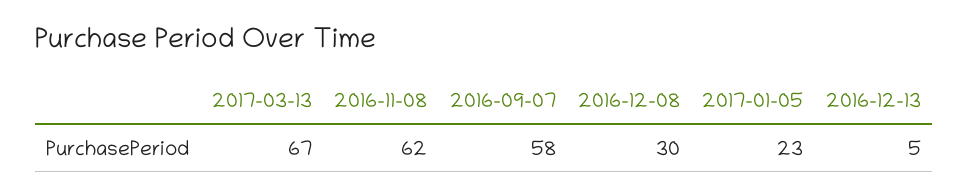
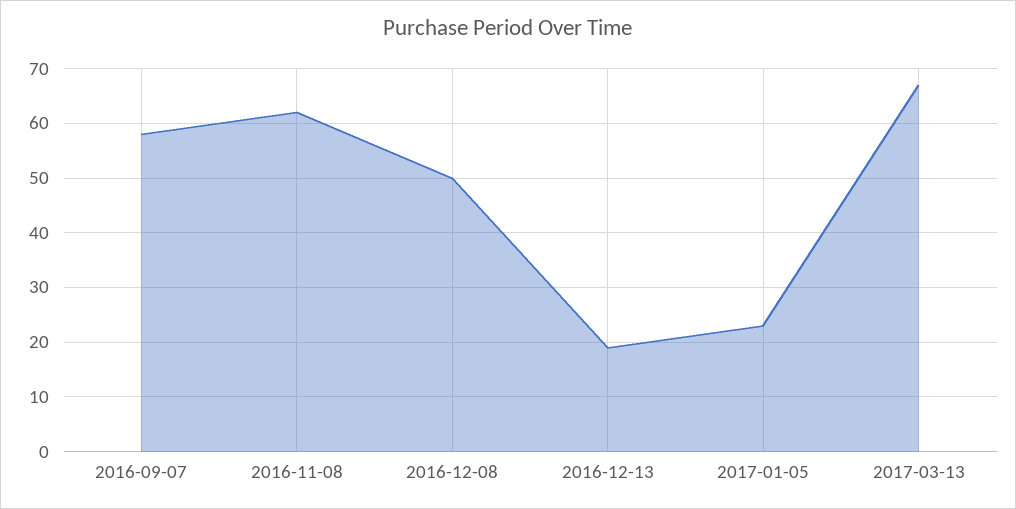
  {
    "2017-03-13": 67,
    "2016-11-08": 62,
    "2016-09-07": 58,
-   "2016-12-08": 30,
+   "2016-12-08": 50,
    "2017-01-05": 23,
-   "2016-12-13": 5
+   "2016-12-13": 20
  }

